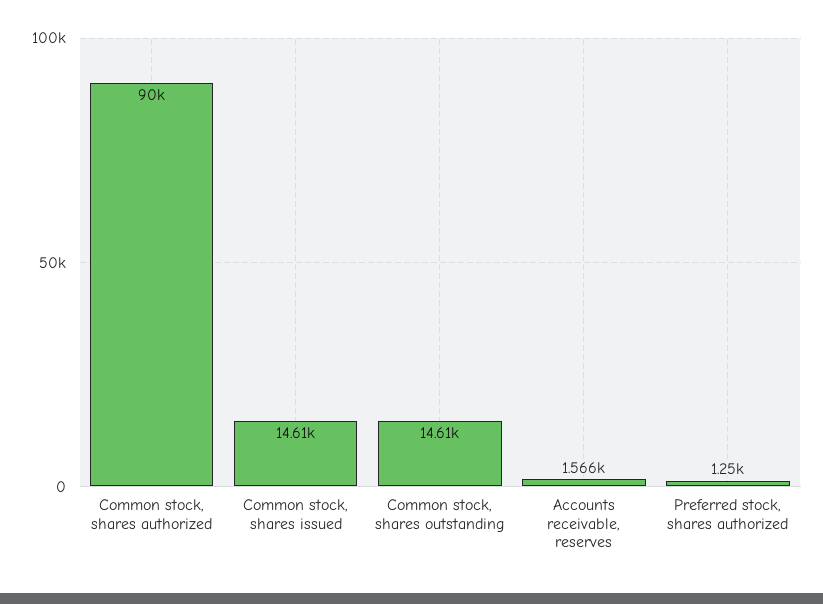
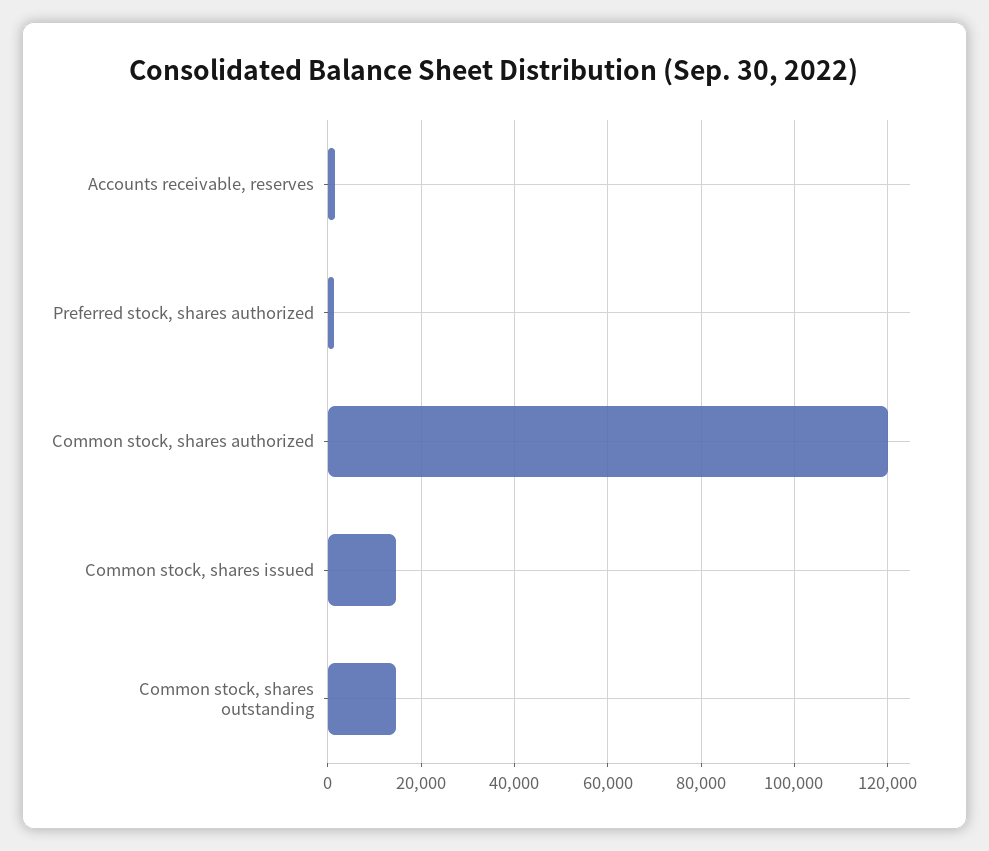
  {
-   "Common stock, shares authorized": 90000,
+   "Common stock, shares authorized": 120000,
    "Common stock, shares issued": 14610,
    "Common stock, shares outstanding": 14610,
    "Accounts receivable, reserves": 1566,
    "Preferred stock, shares authorized": 1250
  }

